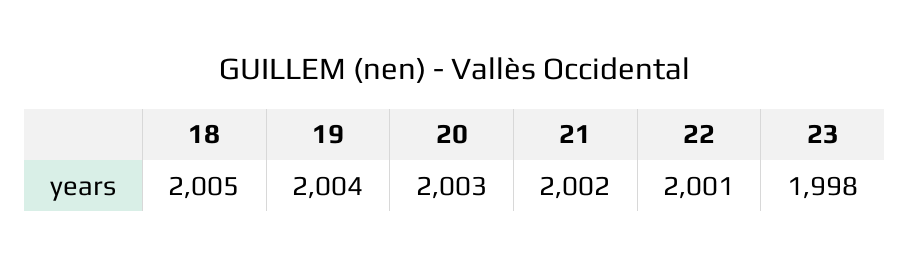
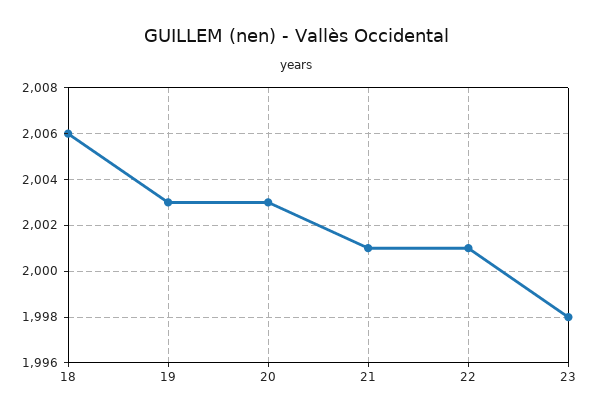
  {
-   "18": 2005,
+   "18": 2006,
-   "19": 2004,
+   "19": 2003,
    "20": 2003,
-   "21": 2002,
+   "21": 2001,
    "22": 2001,
    "23": 1998
  }

